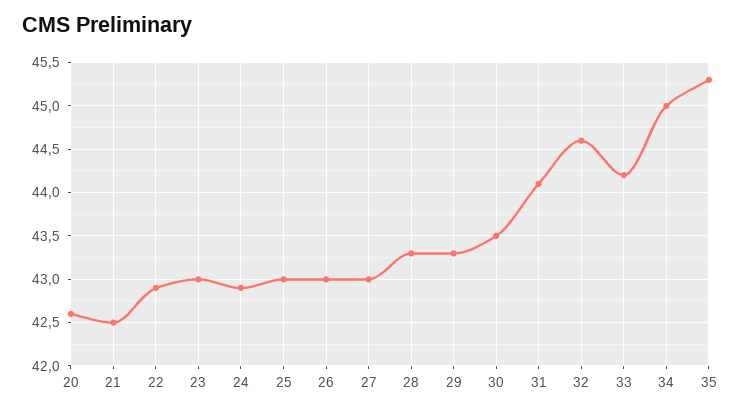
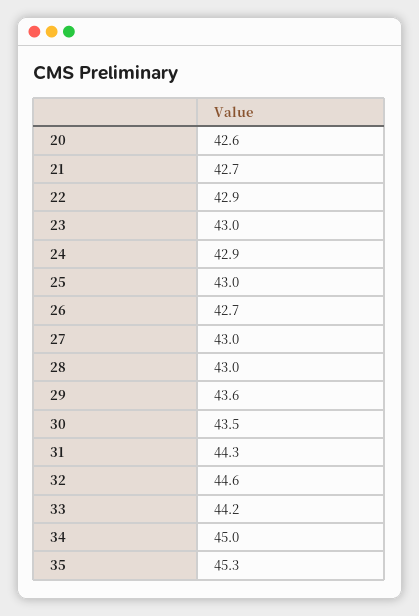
  {
    "20": 42.6,
-   "21": 42.5,
+   "21": 42.7,
    "22": 42.9,
    "23": 43,
    "24": 42.9,
    "25": 43,
-   "26": 43,
+   "26": 42.7,
    "27": 43,
-   "28": 43.3,
+   "28": 43,
-   "29": 43.3,
+   "29": 43.6,
    "30": 43.5,
-   "31": 44.1,
+   "31": 44.3,
    "32": 44.6,
    "33": 44.2,
    "34": 45,
    "35": 45.3
  }

